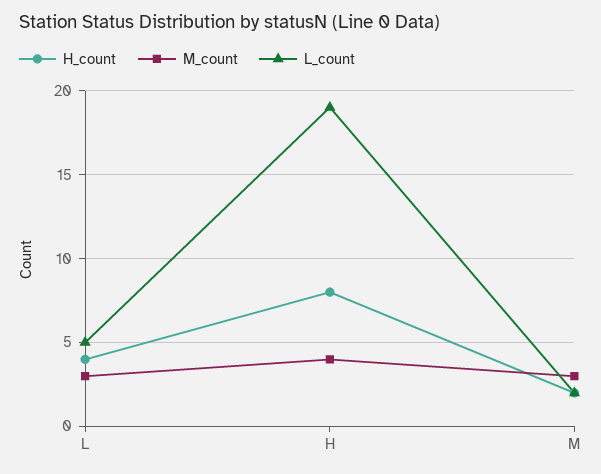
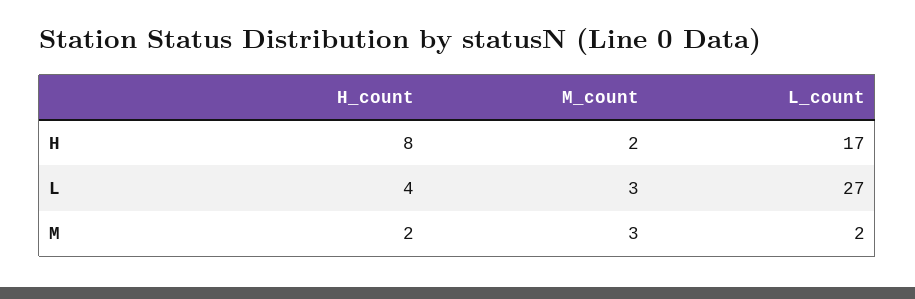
  {
    "H_count": {
      "L": 4,
      "H": 8,
      "M": 2
    },
    "M_count": {
      "L": 3,
-     "H": 4,
+     "H": 2,
      "M": 3
    },
    "L_count": {
-     "L": 5,
+     "L": 27,
-     "H": 19,
+     "H": 17,
      "M": 2
    }
  }

